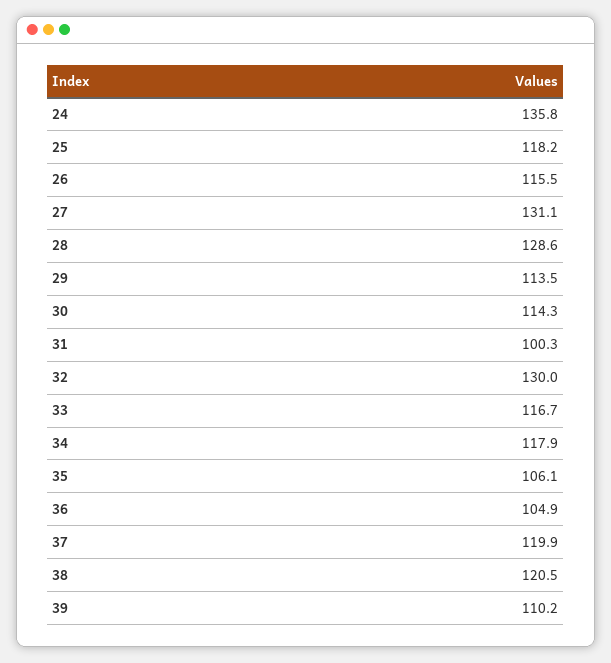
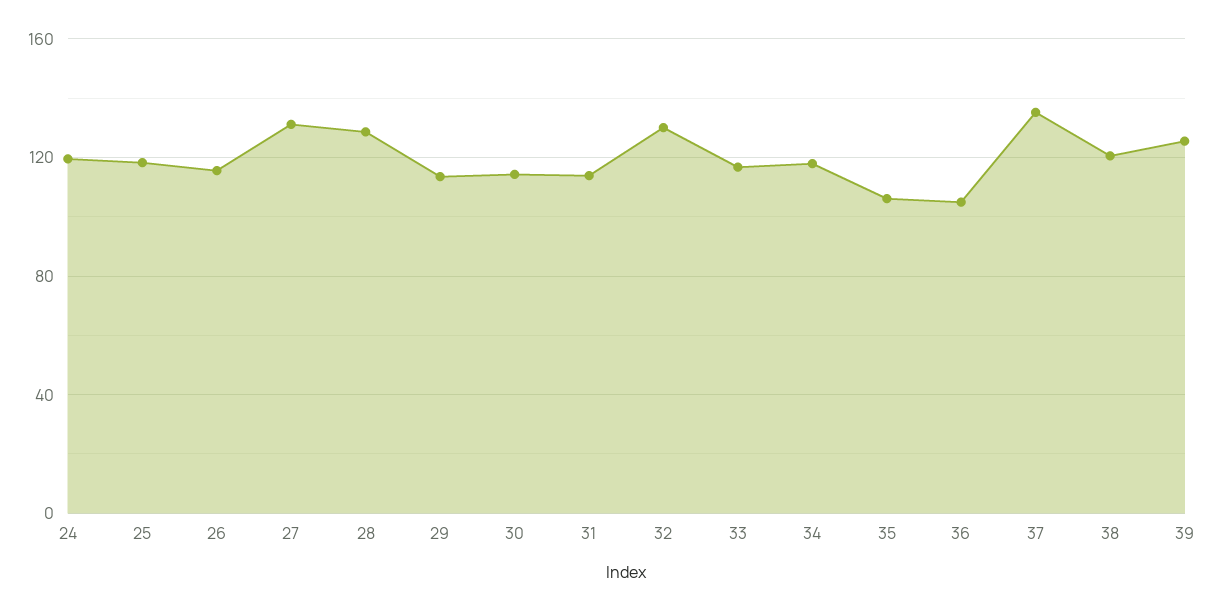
  {
-   "24": 135.8,
+   "24": 120,
    "25": 118.2,
    "26": 115.5,
    "27": 131.1,
    "28": 128.6,
    "29": 113.5,
    "30": 114.3,
-   "31": 100.3,
+   "31": 115,
    "32": 130,
    "33": 116.7,
    "34": 117.9,
    "35": 106.1,
    "36": 104.9,
-   "37": 119.9,
+   "37": 135,
    "38": 120.5,
-   "39": 110.2
+   "39": 125
  }

